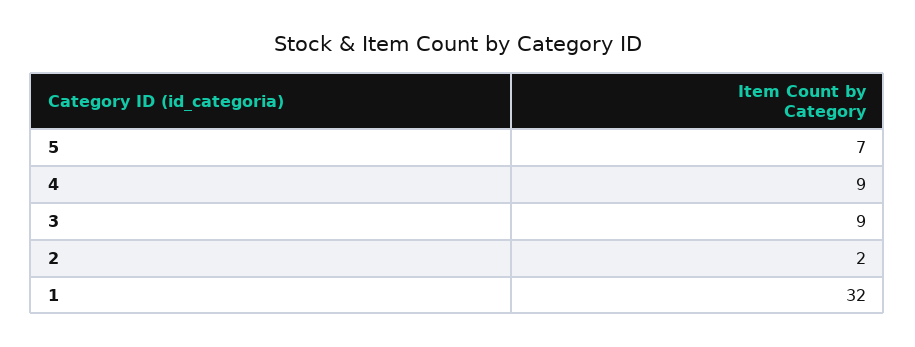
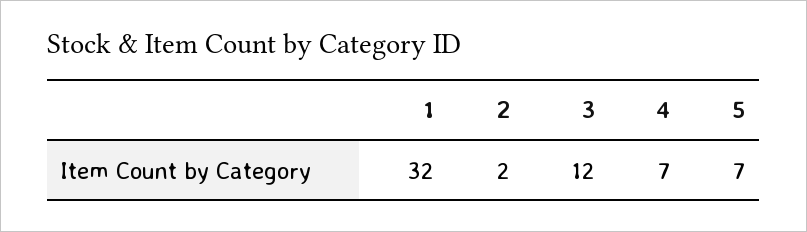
  {
    "5": 7,
-   "4": 9,
+   "4": 7,
-   "3": 9,
+   "3": 12,
    "2": 2,
    "1": 32
  }

